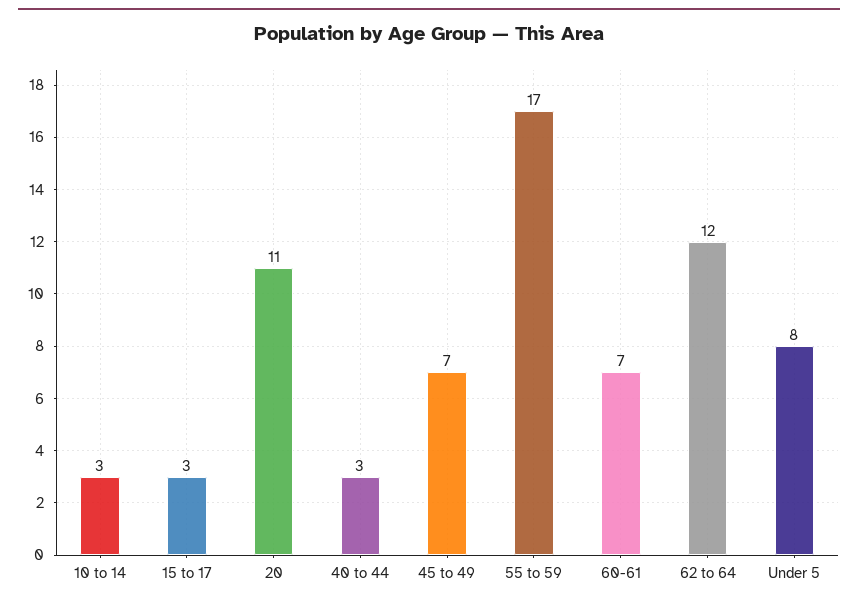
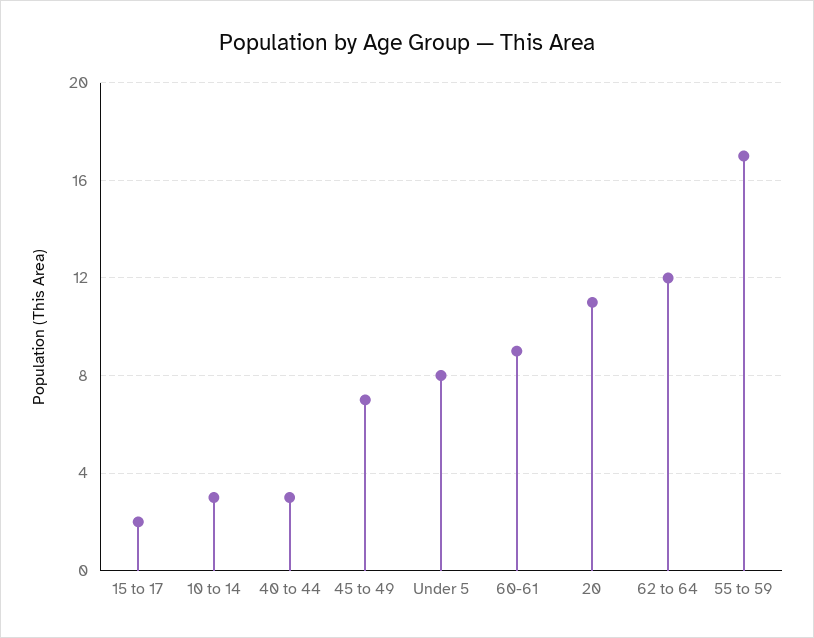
  {
    "10 to 14": 3,
-   "15 to 17": 3,
+   "15 to 17": 2,
    "20": 11,
    "40 to 44": 3,
    "45 to 49": 7,
    "55 to 59": 17,
-   "60-61": 7,
+   "60-61": 9,
    "62 to 64": 12,
    "Under 5": 8
  }

